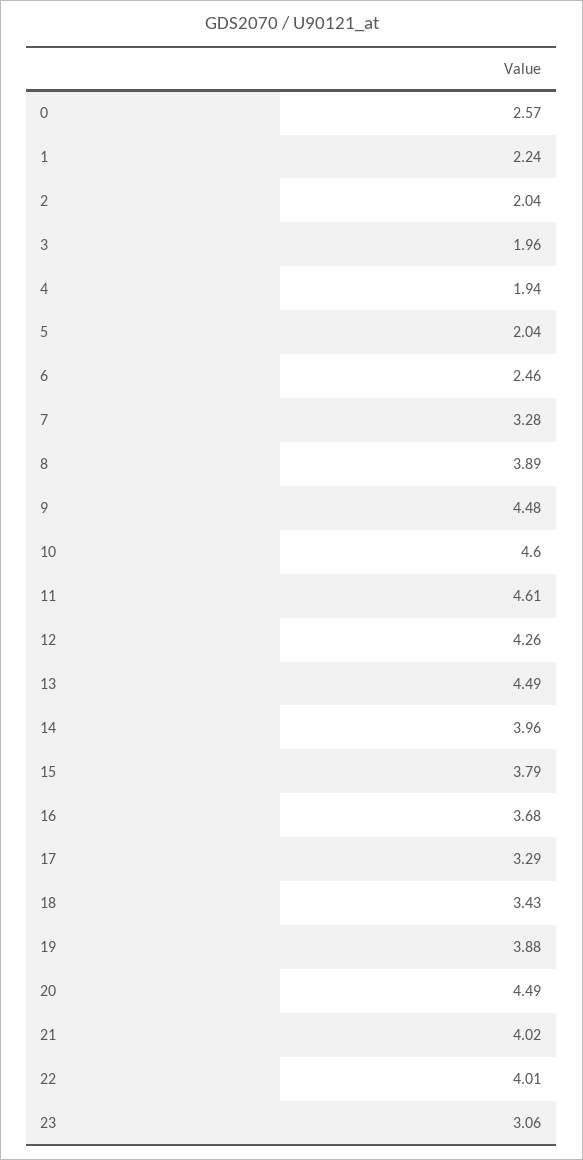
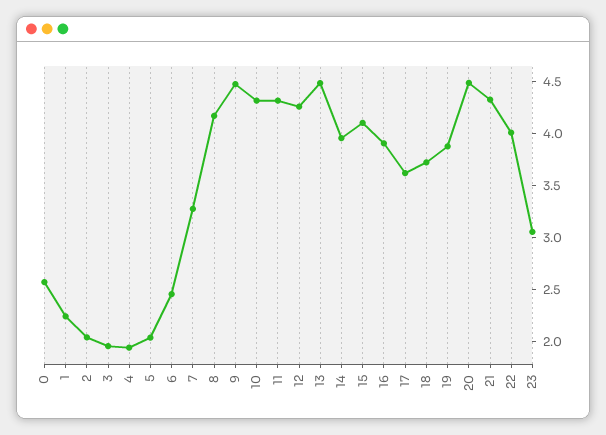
  {
    "0": 2.57,
    "1": 2.24,
    "2": 2.04,
    "3": 1.96,
    "4": 1.94,
    "5": 2.04,
    "6": 2.46,
    "7": 3.28,
-   "8": 3.89,
+   "8": 4.2,
    "9": 4.48,
-   "10": 4.6,
+   "10": 4.3,
-   "11": 4.61,
+   "11": 4.3,
    "12": 4.26,
    "13": 4.49,
    "14": 3.96,
-   "15": 3.79,
+   "15": 4.1,
-   "16": 3.68,
+   "16": 3.9,
-   "17": 3.29,
+   "17": 3.6,
-   "18": 3.43,
+   "18": 3.7,
    "19": 3.88,
    "20": 4.49,
-   "21": 4.02,
+   "21": 4.3,
    "22": 4.01,
    "23": 3.06
  }

